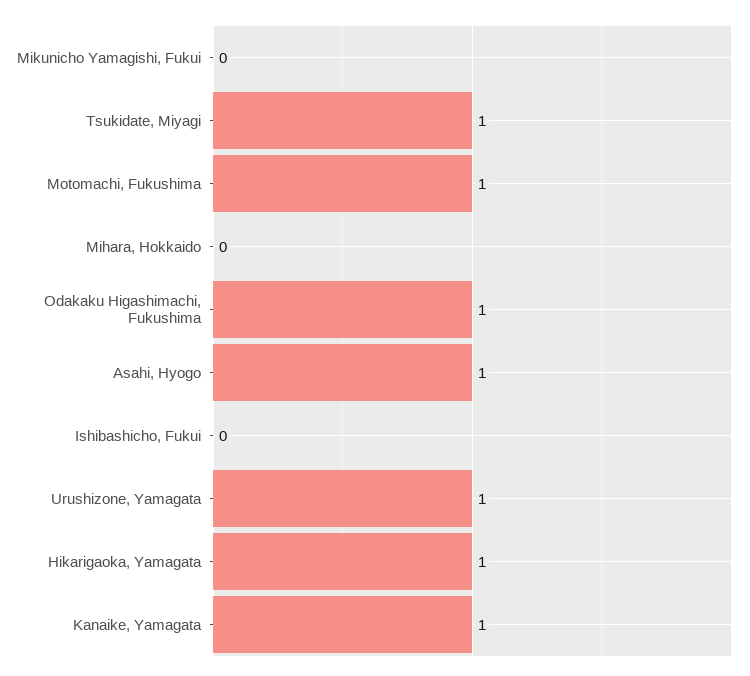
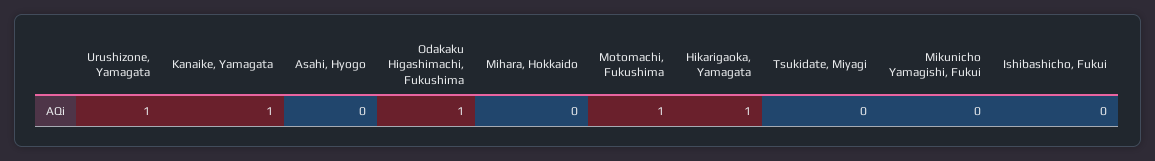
  {
    "Mikunicho Yamagishi, Fukui": 0,
-   "Tsukidate, Miyagi": 1,
+   "Tsukidate, Miyagi": 0,
    "Motomachi, Fukushima": 1,
    "Mihara, Hokkaido": 0,
    "Odakaku Higashimachi, Fukushima": 1,
-   "Asahi, Hyogo": 1,
+   "Asahi, Hyogo": 0,
    "Ishibashicho, Fukui": 0,
    "Urushizone, Yamagata": 1,
    "Hikarigaoka, Yamagata": 1,
    "Kanaike, Yamagata": 1
  }

